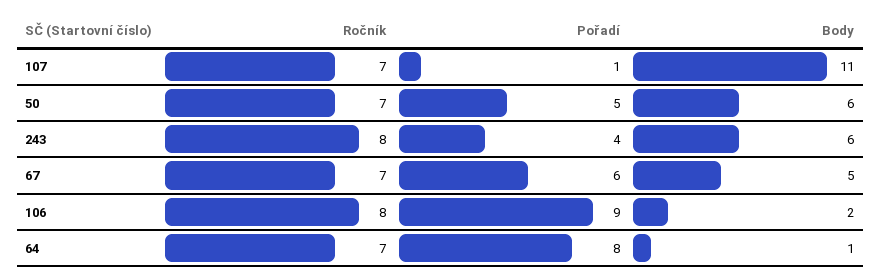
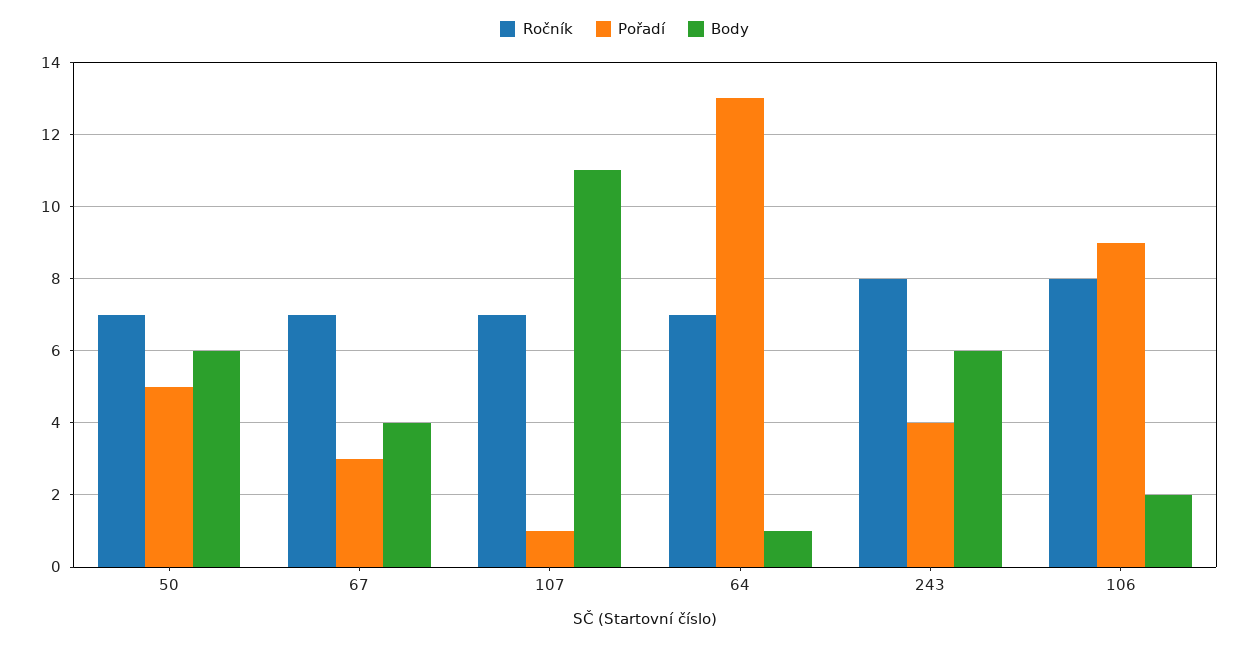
  {
    "Ročník": {
      "107": 7,
      "50": 7,
      "243": 8,
      "67": 7,
      "106": 8,
      "64": 7
    },
    "Pořadí": {
      "107": 1,
      "50": 5,
      "243": 4,
-     "67": 6,
+     "67": 3,
      "106": 9,
-     "64": 8
+     "64": 13
    },
    "Body": {
      "107": 11,
      "50": 6,
      "243": 6,
-     "67": 5,
+     "67": 4,
      "106": 2,
      "64": 1
    }
  }

